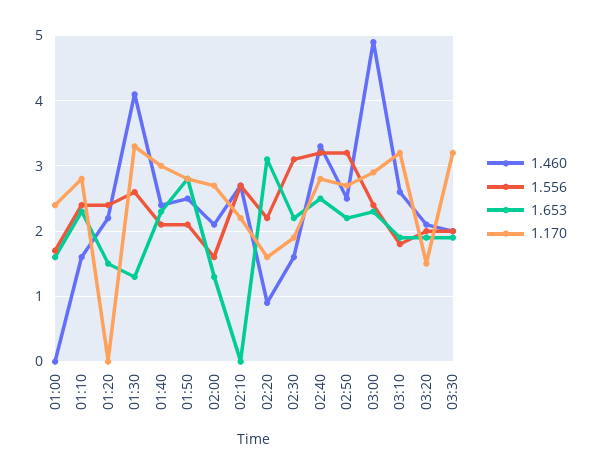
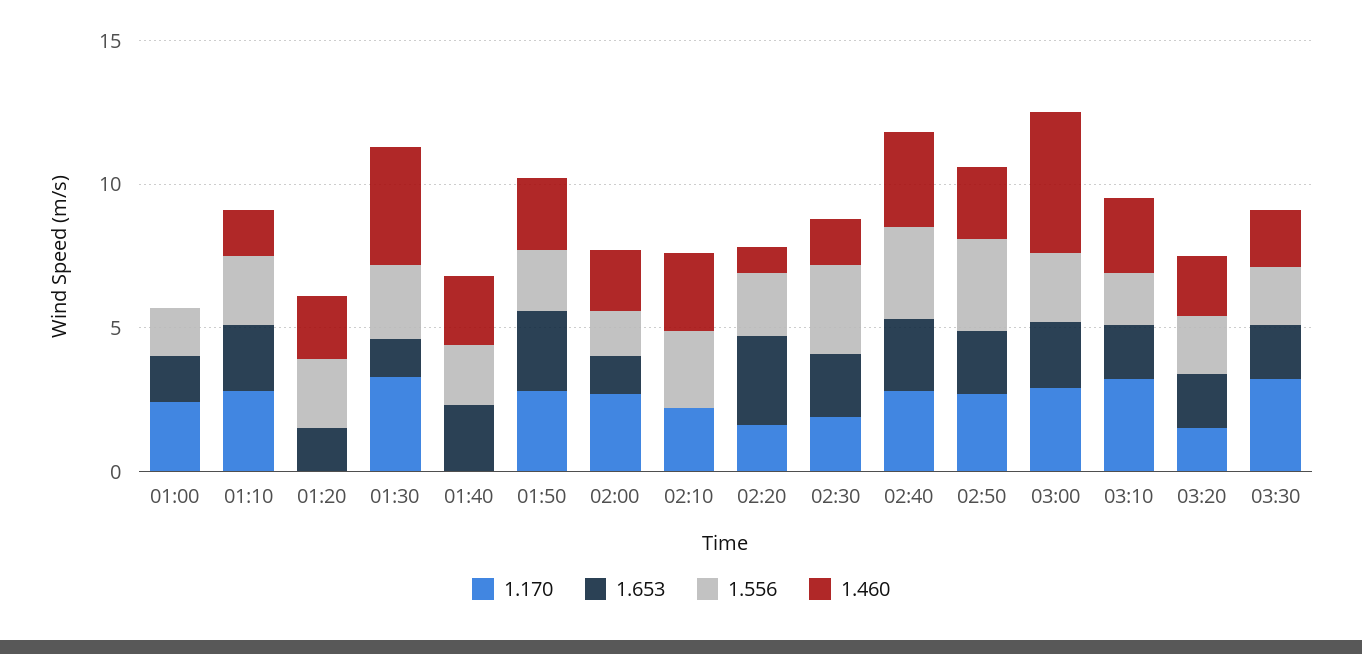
  {
    "1.460": {
      "01:00": 0,
      "01:10": 1.6,
      "01:20": 2.2,
      "01:30": 4.1,
      "01:40": 2.4,
      "01:50": 2.5,
      "02:00": 2.1,
      "02:10": 2.7,
      "02:20": 0.9,
      "02:30": 1.6,
      "02:40": 3.3,
      "02:50": 2.5,
      "03:00": 4.9,
      "03:10": 2.6,
      "03:20": 2.1,
      "03:30": 2
    },
    "1.556": {
      "01:00": 1.7,
      "01:10": 2.4,
      "01:20": 2.4,
      "01:30": 2.6,
      "01:40": 2.1,
      "01:50": 2.1,
      "02:00": 1.6,
      "02:10": 2.7,
      "02:20": 2.2,
      "02:30": 3.1,
      "02:40": 3.2,
      "02:50": 3.2,
      "03:00": 2.4,
      "03:10": 1.8,
      "03:20": 2,
      "03:30": 2
    },
    "1.653": {
      "01:00": 1.6,
      "01:10": 2.3,
      "01:20": 1.5,
      "01:30": 1.3,
      "01:40": 2.3,
      "01:50": 2.8,
      "02:00": 1.3,
      "02:10": 0,
      "02:20": 3.1,
      "02:30": 2.2,
      "02:40": 2.5,
      "02:50": 2.2,
      "03:00": 2.3,
      "03:10": 1.9,
      "03:20": 1.9,
      "03:30": 1.9
    },
    "1.170": {
      "01:00": 2.4,
      "01:10": 2.8,
      "01:20": 0,
      "01:30": 3.3,
-     "01:40": 3,
+     "01:40": 0,
      "01:50": 2.8,
      "02:00": 2.7,
      "02:10": 2.2,
      "02:20": 1.6,
      "02:30": 1.9,
      "02:40": 2.8,
      "02:50": 2.7,
      "03:00": 2.9,
      "03:10": 3.2,
      "03:20": 1.5,
      "03:30": 3.2
    }
  }

